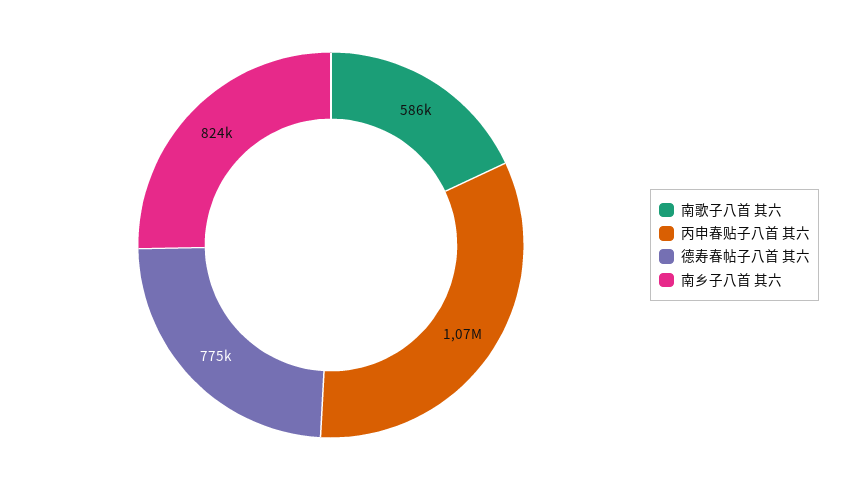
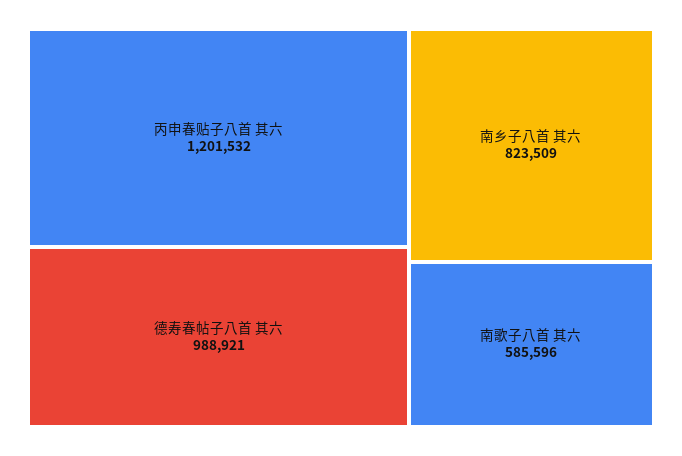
  {
    "南歌子八首 其六": 585596,
-   "丙申春贴子八首 其六": 1070000,
+   "丙申春贴子八首 其六": 1201532,
-   "德寿春帖子八首 其六": 775000,
+   "德寿春帖子八首 其六": 988921,
    "南乡子八首 其六": 823509
  }

